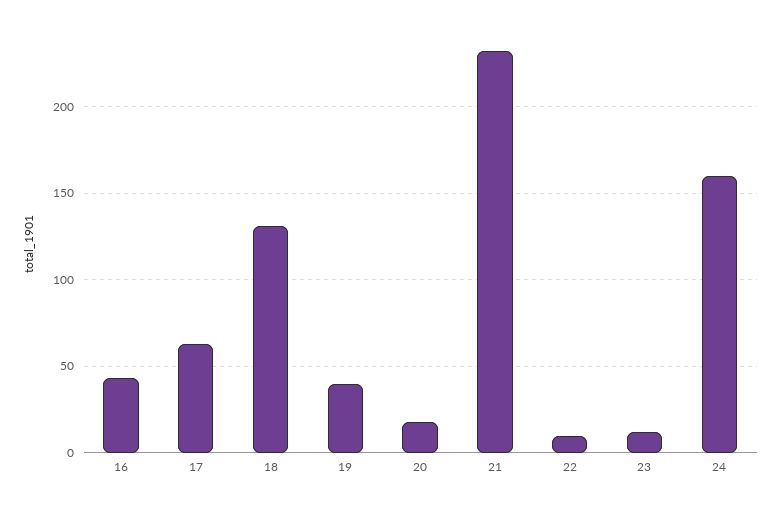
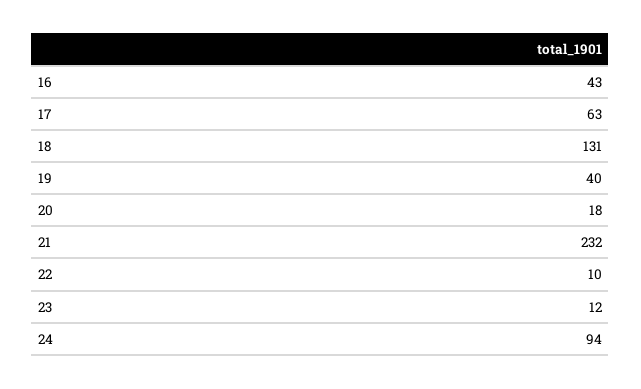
  {
    "16": 43,
    "17": 63,
    "18": 131,
    "19": 40,
    "20": 18,
    "21": 232,
    "22": 10,
    "23": 12,
-   "24": 160
+   "24": 94
  }

